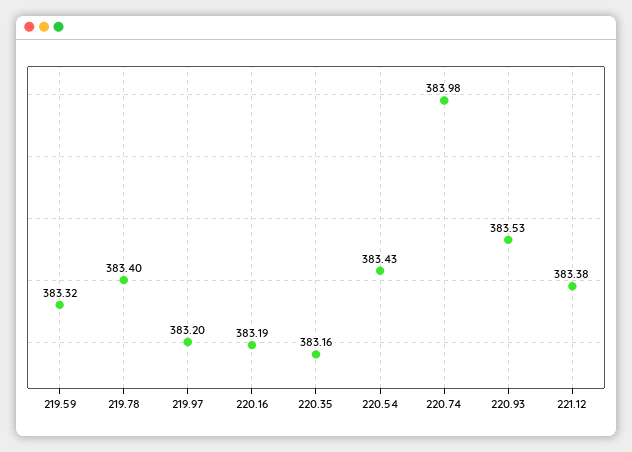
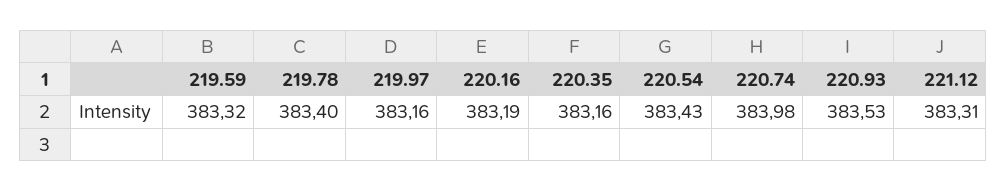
  {
    "219.59": 383.32,
    "219.78": 383.4,
-   "219.97": 383.2,
+   "219.97": 383.16,
    "220.16": 383.19,
    "220.35": 383.16,
    "220.54": 383.43,
    "220.74": 383.98,
    "220.93": 383.53,
-   "221.12": 383.38
+   "221.12": 383.31
  }

